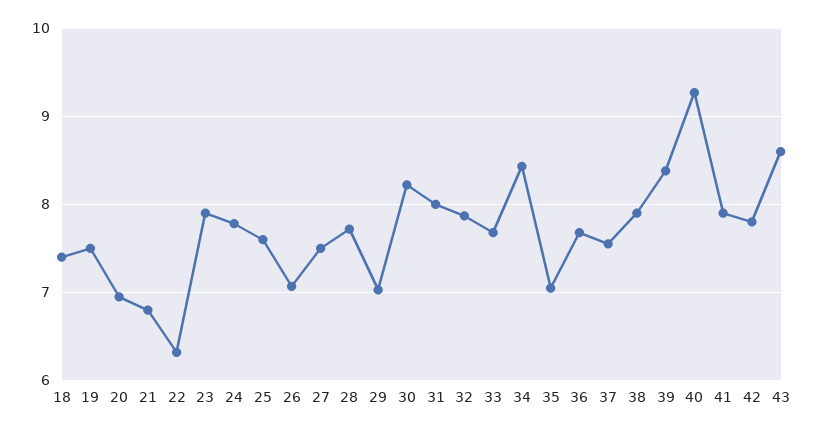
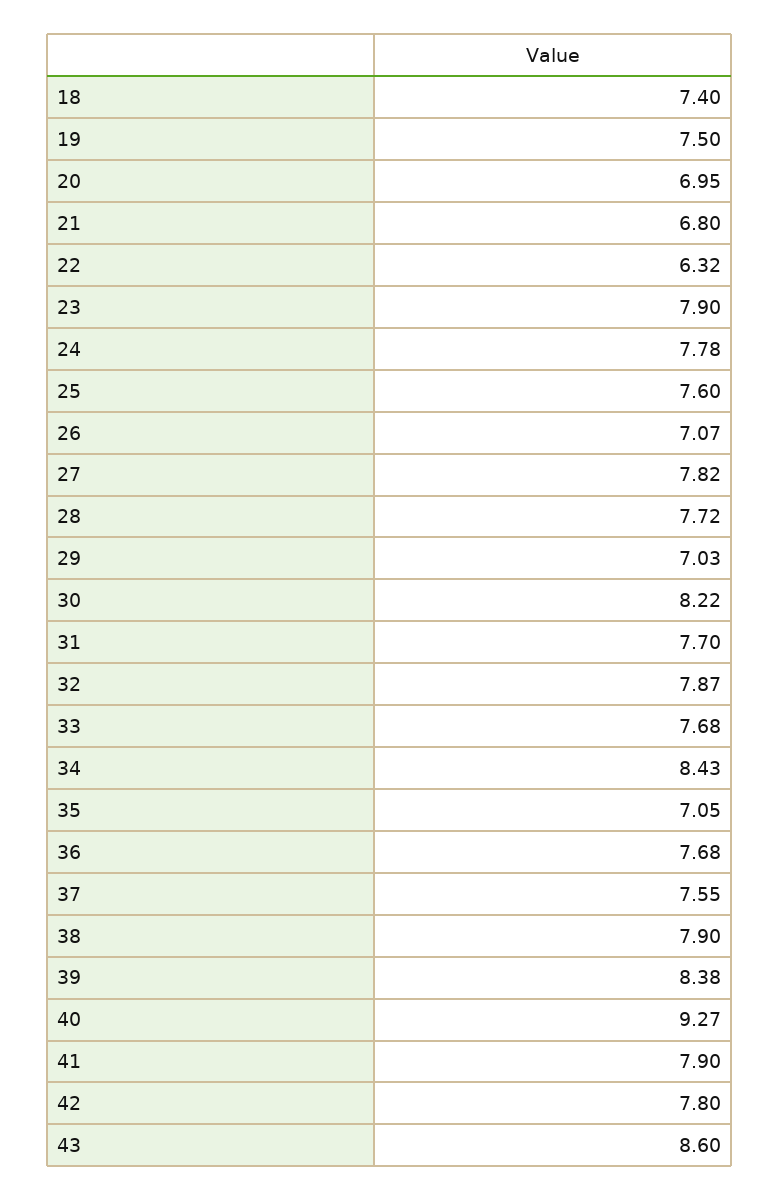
  {
    "18": 7.4,
    "19": 7.5,
    "20": 6.95,
    "21": 6.8,
    "22": 6.32,
    "23": 7.9,
    "24": 7.78,
    "25": 7.6,
    "26": 7.07,
-   "27": 7.5,
+   "27": 7.82,
    "28": 7.72,
    "29": 7.03,
    "30": 8.22,
-   "31": 8,
+   "31": 7.7,
    "32": 7.87,
    "33": 7.68,
    "34": 8.43,
    "35": 7.05,
    "36": 7.68,
    "37": 7.55,
    "38": 7.9,
    "39": 8.38,
    "40": 9.27,
    "41": 7.9,
    "42": 7.8,
    "43": 8.6
  }

